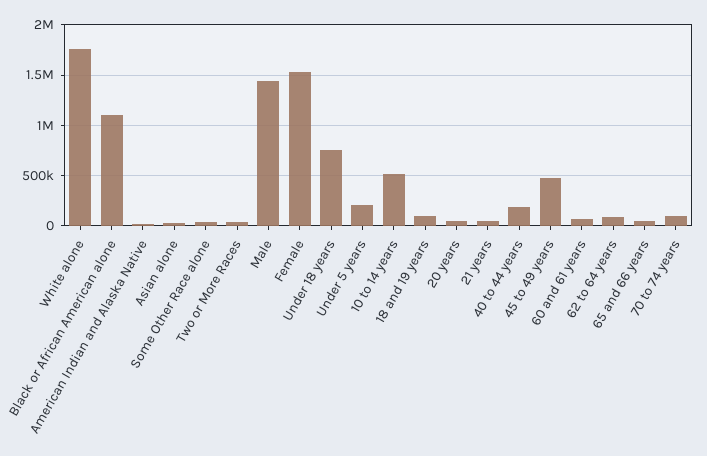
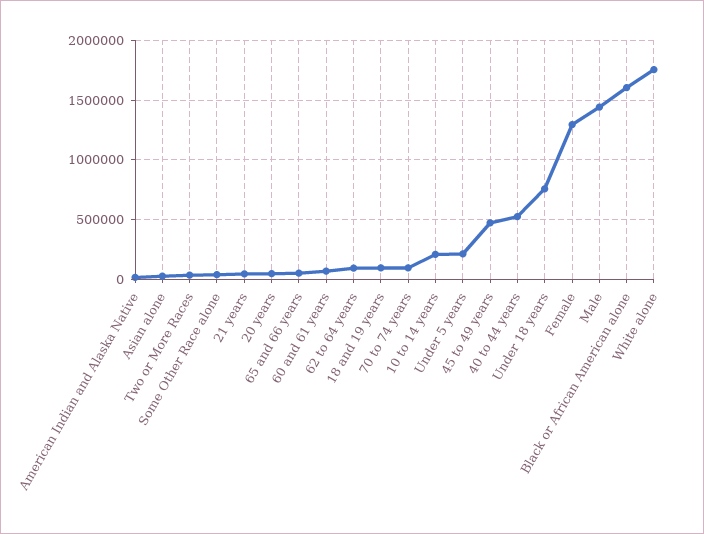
  {
    "White alone": 1800000,
-   "Black or African American alone": 1100000,
+   "Black or African American alone": 1600000,
    "American Indian and Alaska Native": 0,
    "Asian alone": 0,
    "Some Other Race alone": 0,
    "Two or More Races": 0,
    "Male": 1400000,
-   "Female": 1500000,
+   "Female": 1300000,
    "Under 18 years": 800000,
    "Under 5 years": 200000,
-   "10 to 14 years": 500000,
+   "10 to 14 years": 200000,
    "18 and 19 years": 100000,
    "20 years": 0,
    "21 years": 0,
-   "40 to 44 years": 200000,
+   "40 to 44 years": 500000,
    "45 to 49 years": 500000,
    "60 and 61 years": 100000,
    "62 to 64 years": 100000,
    "65 and 66 years": 100000,
    "70 to 74 years": 100000
  }

